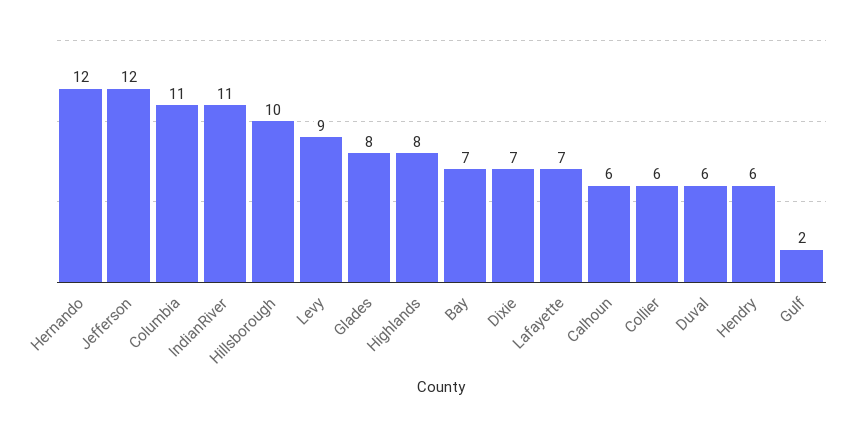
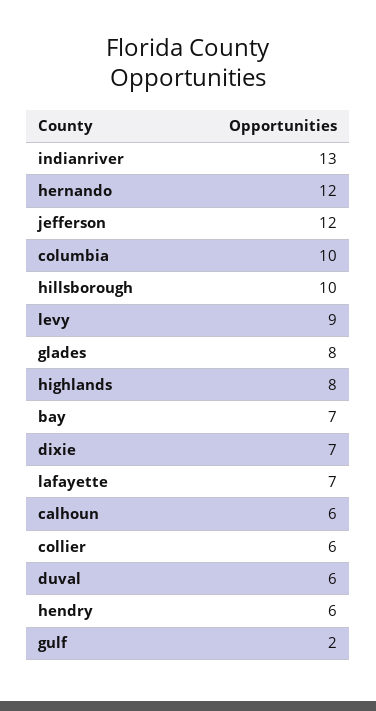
  {
    "Hernando": 12,
    "Jefferson": 12,
-   "Columbia": 11,
+   "Columbia": 10,
-   "IndianRiver": 11,
+   "IndianRiver": 13,
    "Hillsborough": 10,
    "Levy": 9,
    "Glades": 8,
    "Highlands": 8,
    "Bay": 7,
    "Dixie": 7,
    "Lafayette": 7,
    "Calhoun": 6,
    "Collier": 6,
    "Duval": 6,
    "Hendry": 6,
    "Gulf": 2
  }

